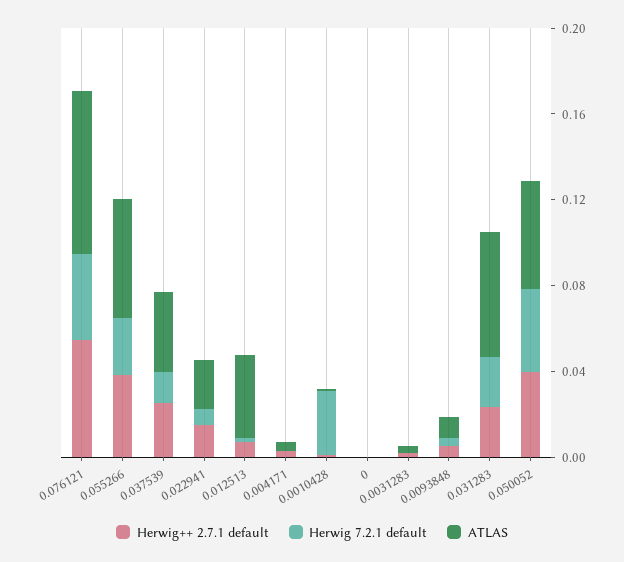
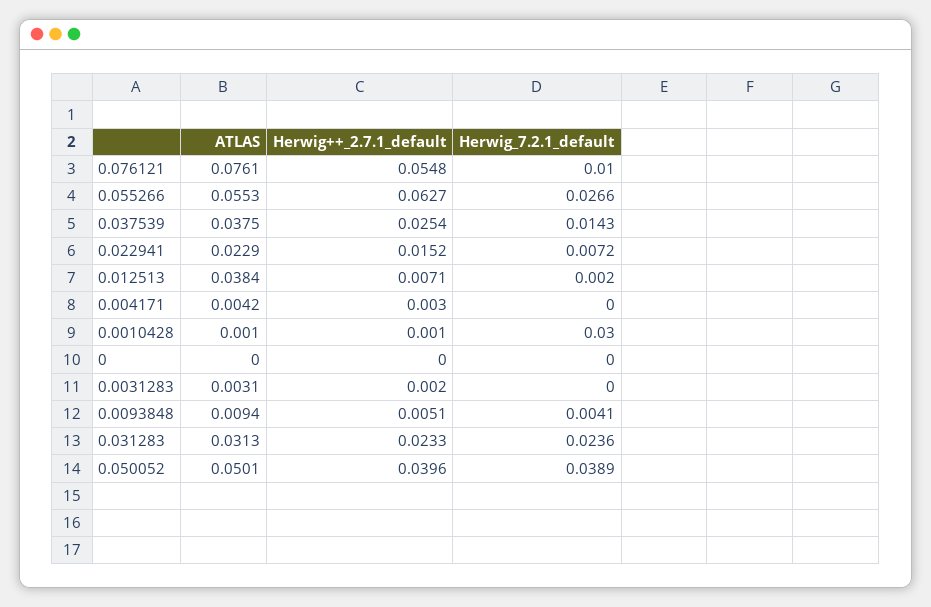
  {
    "Herwig++ 2.7.1 default": {
      "0.076121": 0.0548,
-     "0.055266": 0.04,
+     "0.055266": 0.0627,
      "0.037539": 0.0254,
      "0.022941": 0.0152,
      "0.012513": 0.0071,
      "0.004171": 0.003,
      "0.0010428": 0.001,
      "0": 0,
      "0.0031283": 0.002,
      "0.0093848": 0.0051,
      "0.031283": 0.0233,
      "0.050052": 0.0396
    },
    "Herwig 7.2.1 default": {
-     "0.076121": 0.04,
+     "0.076121": 0.01,
      "0.055266": 0.0266,
      "0.037539": 0.0143,
      "0.022941": 0.0072,
      "0.012513": 0.002,
      "0.004171": 0,
      "0.0010428": 0.03,
      "0": 0,
      "0.0031283": 0,
      "0.0093848": 0.0041,
      "0.031283": 0.0236,
      "0.050052": 0.0389
    },
    "ATLAS": {
      "0.076121": 0.0761,
      "0.055266": 0.0553,
      "0.037539": 0.0375,
      "0.022941": 0.0229,
      "0.012513": 0.0384,
      "0.004171": 0.0042,
      "0.0010428": 0.001,
      "0": 0,
      "0.0031283": 0.0031,
      "0.0093848": 0.0094,
-     "0.031283": 0.06,
+     "0.031283": 0.0313,
      "0.050052": 0.0501
    }
  }

